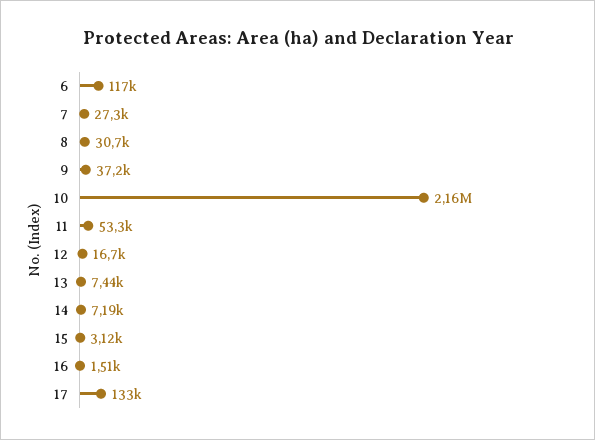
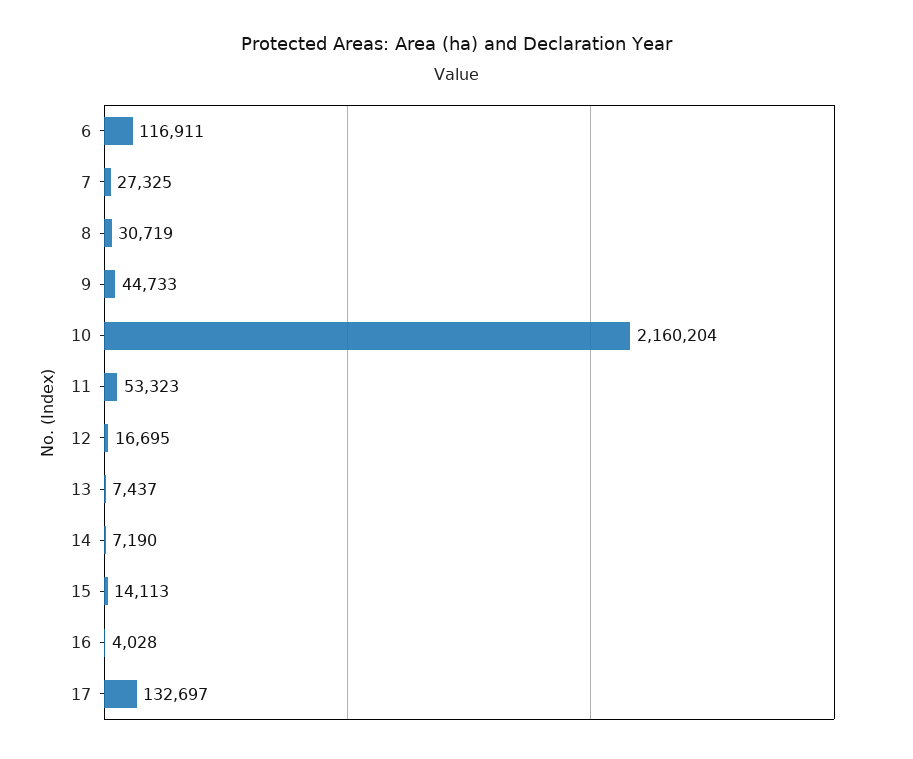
  {
    "6": 116911,
    "7": 27325,
    "8": 30719,
-   "9": 37200,
+   "9": 44733,
    "10": 2160204,
    "11": 53323,
    "12": 16695,
    "13": 7437,
    "14": 7190,
-   "15": 3120,
+   "15": 14113,
-   "16": 1510,
+   "16": 4028,
    "17": 132697
  }

